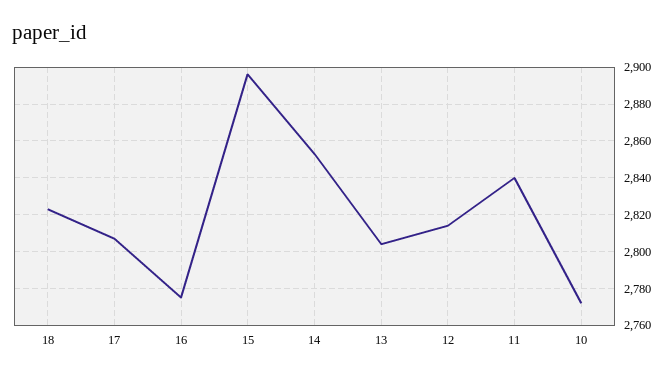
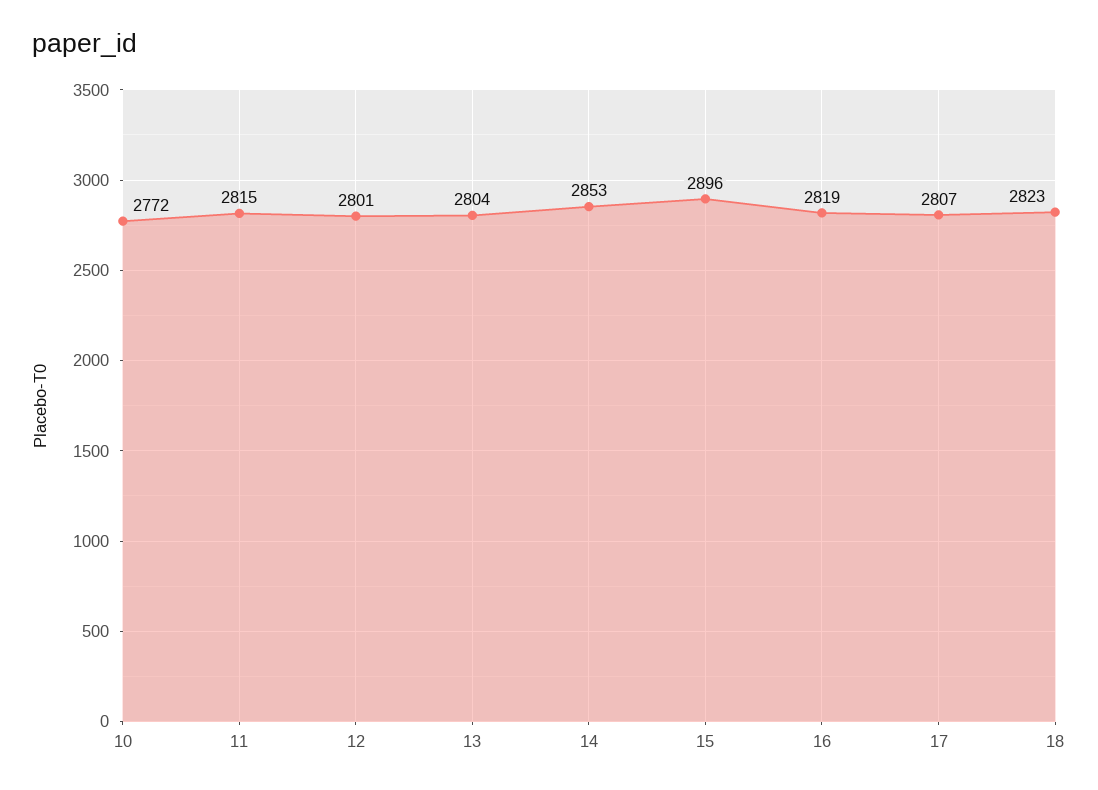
  {
    "18": 2823,
    "17": 2807,
-   "16": 2775,
+   "16": 2819,
    "15": 2896,
    "14": 2853,
    "13": 2804,
-   "12": 2815,
+   "12": 2801,
-   "11": 2840,
+   "11": 2815,
    "10": 2772
  }

